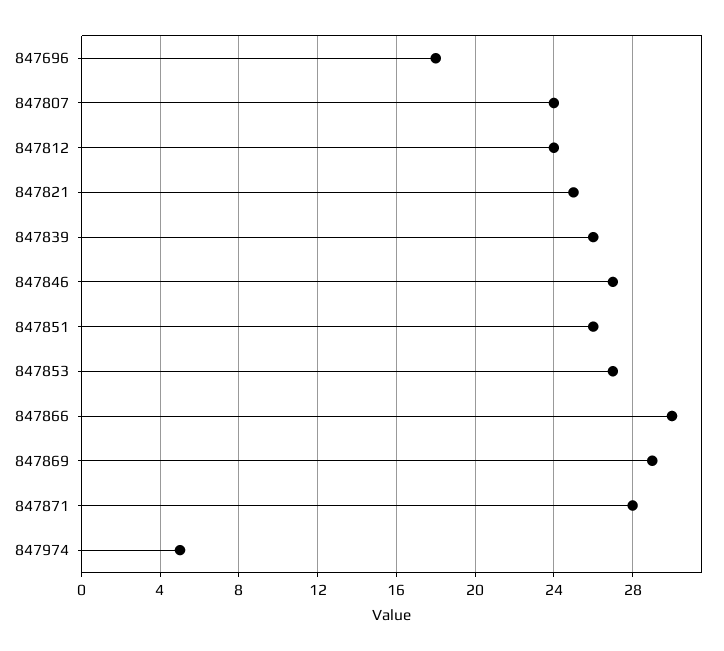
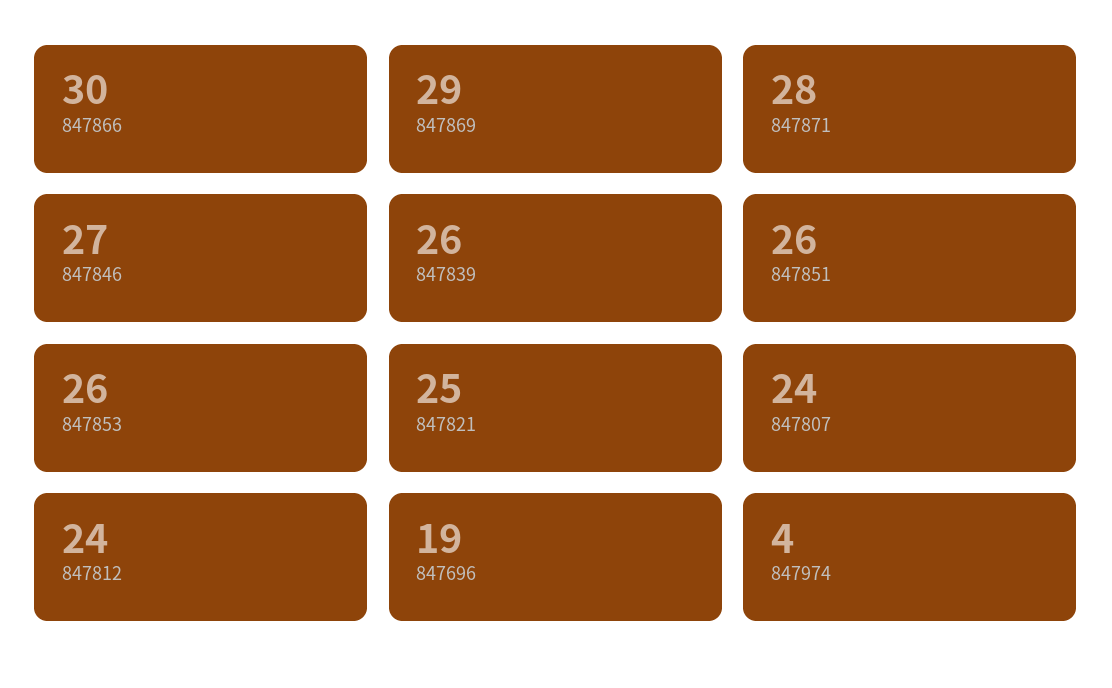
  {
-   "847696": 18,
+   "847696": 19,
    "847807": 24,
    "847812": 24,
    "847821": 25,
    "847839": 26,
    "847846": 27,
    "847851": 26,
-   "847853": 27,
+   "847853": 26,
    "847866": 30,
    "847869": 29,
    "847871": 28,
-   "847974": 5
+   "847974": 4
  }

